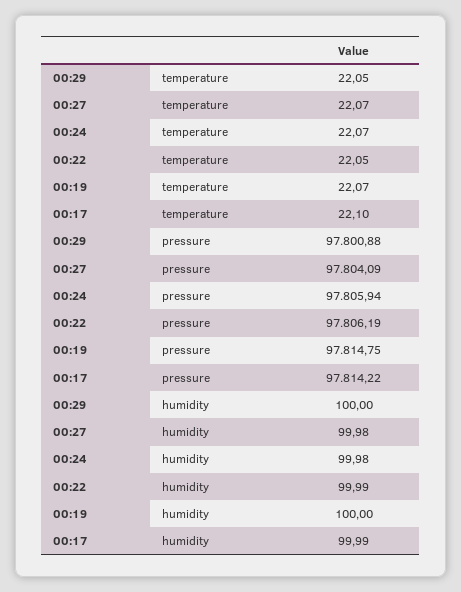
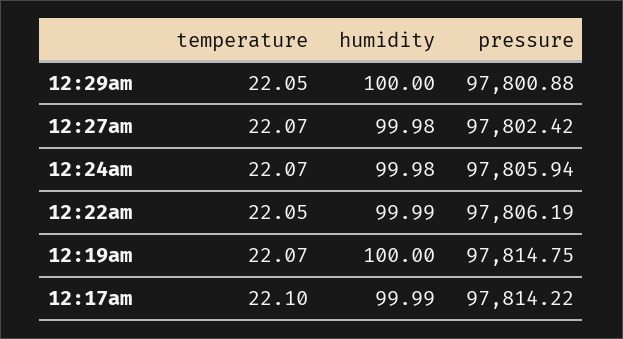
  {
    "00:29": {
      "temperature": 22.05,
      "pressure": 97800.88,
      "humidity": 100
    },
    "00:27": {
      "temperature": 22.07,
-     "pressure": 97804.09,
+     "pressure": 97802.42,
      "humidity": 99.98
    },
    "00:24": {
      "temperature": 22.07,
      "pressure": 97805.94,
      "humidity": 99.98
    },
    "00:22": {
      "temperature": 22.05,
      "pressure": 97806.19,
      "humidity": 99.99
    },
    "00:19": {
      "temperature": 22.07,
      "pressure": 97814.75,
      "humidity": 100
    },
    "00:17": {
      "temperature": 22.1,
      "pressure": 97814.22,
      "humidity": 99.99
    }
  }

